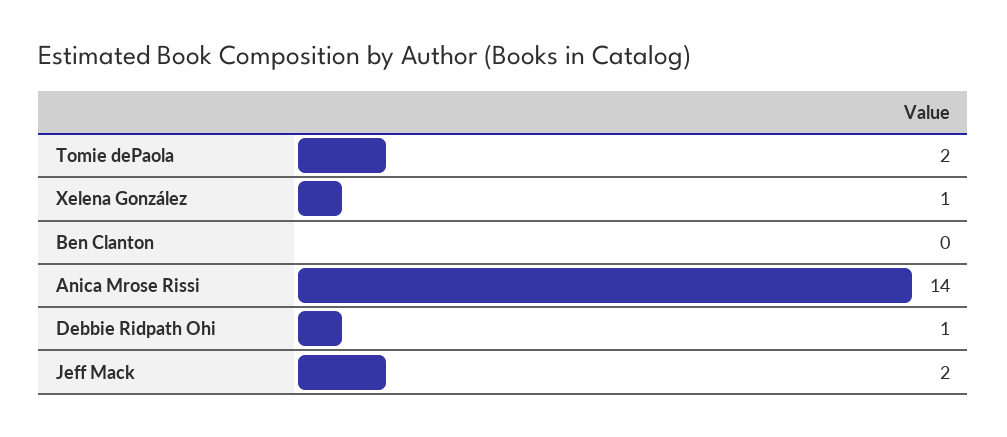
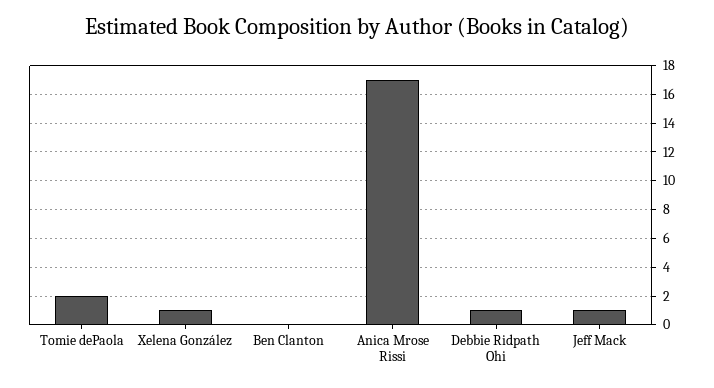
  {
    "Tomie dePaola": 2,
    "Xelena González": 1,
    "Ben Clanton": 0,
-   "Anica Mrose Rissi": 14,
+   "Anica Mrose Rissi": 17,
    "Debbie Ridpath Ohi": 1,
-   "Jeff Mack": 2
+   "Jeff Mack": 1
  }

